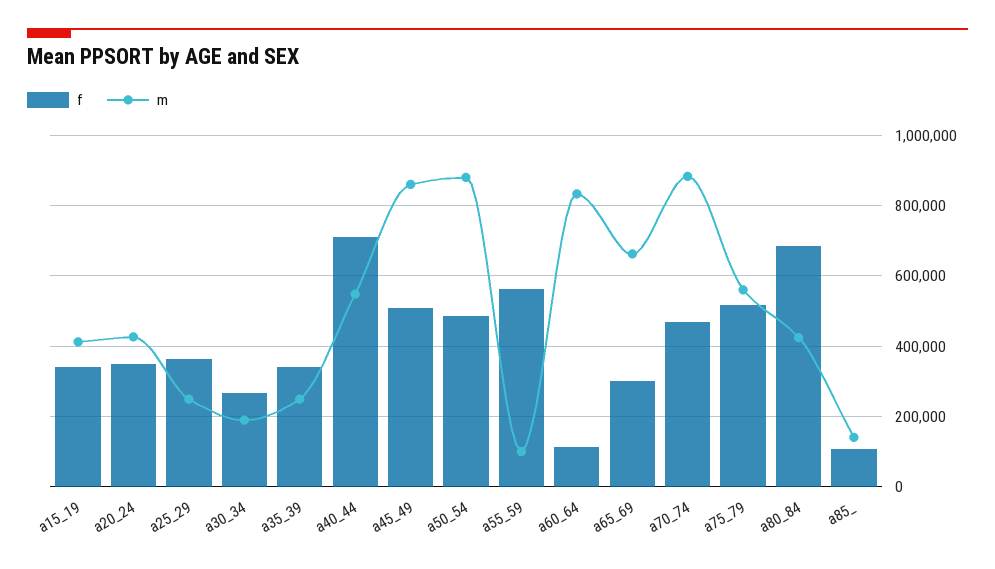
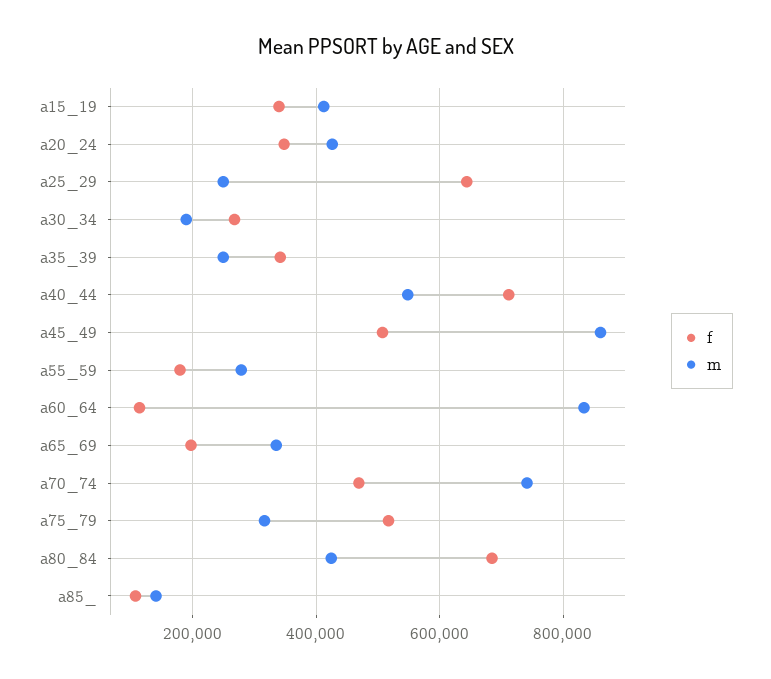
  {
    "f": {
      "a15_19": 340000,
      "a20_24": 340000,
-     "a25_29": 360000,
+     "a25_29": 640000,
      "a30_34": 260000,
      "a35_39": 340000,
      "a40_44": 720000,
      "a45_49": 500000,
-     "a50_54": 480000,
-     "a55_59": 560000,
+     "a55_59": 180000,
      "a60_64": 120000,
-     "a65_69": 300000,
+     "a65_69": 200000,
      "a70_74": 460000,
      "a75_79": 520000,
      "a80_84": 680000,
      "a85_": 100000
    },
    "m": {
      "a15_19": 420000,
      "a20_24": 420000,
      "a25_29": 240000,
      "a30_34": 180000,
      "a35_39": 240000,
      "a40_44": 540000,
      "a45_49": 860000,
-     "a50_54": 880000,
-     "a55_59": 100000,
+     "a55_59": 280000,
      "a60_64": 840000,
-     "a65_69": 660000,
+     "a65_69": 340000,
-     "a70_74": 880000,
+     "a70_74": 740000,
-     "a75_79": 560000,
+     "a75_79": 320000,
      "a80_84": 420000,
      "a85_": 140000
    }
  }

